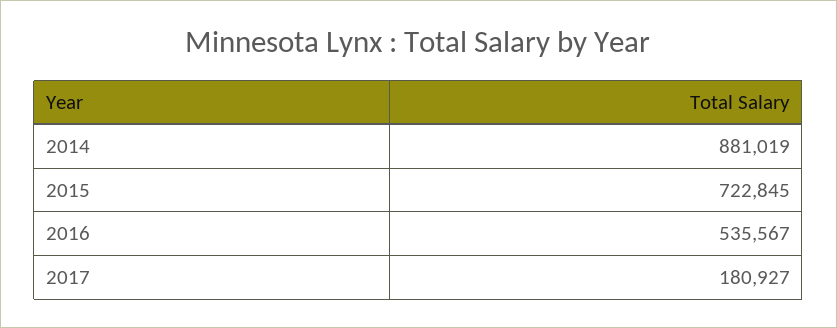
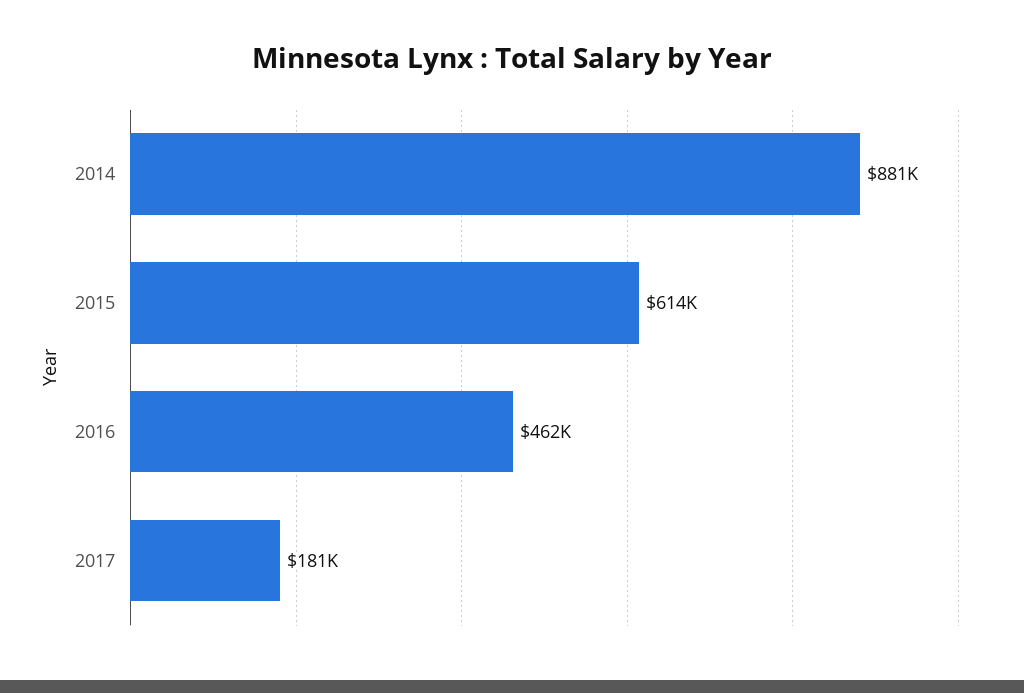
  {
    "2014": 881019,
-   "2015": 722845,
+   "2015": 614000,
-   "2016": 535567,
+   "2016": 462000,
    "2017": 180927
  }

